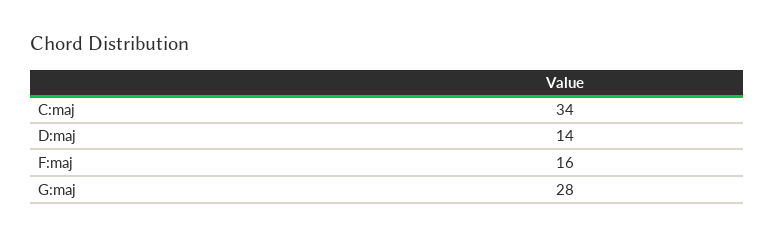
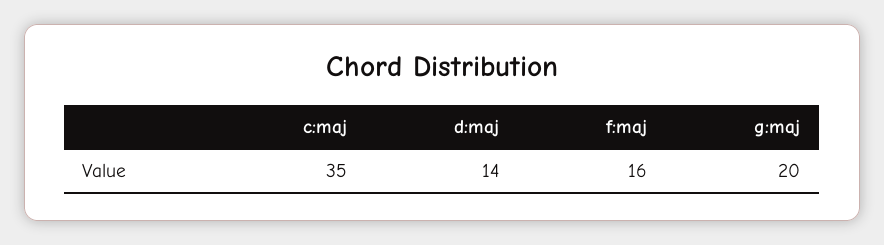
  {
-   "C:maj": 34,
+   "C:maj": 35,
    "D:maj": 14,
    "F:maj": 16,
-   "G:maj": 28
+   "G:maj": 20
  }

